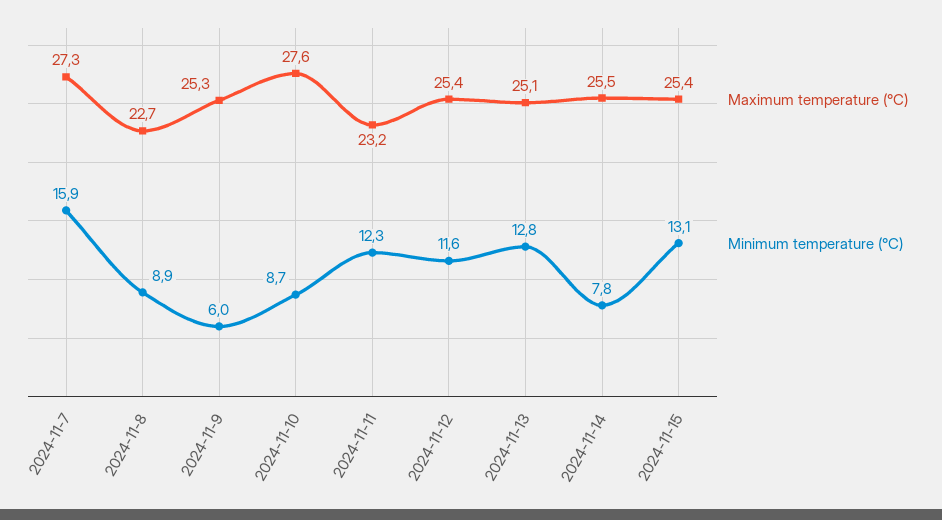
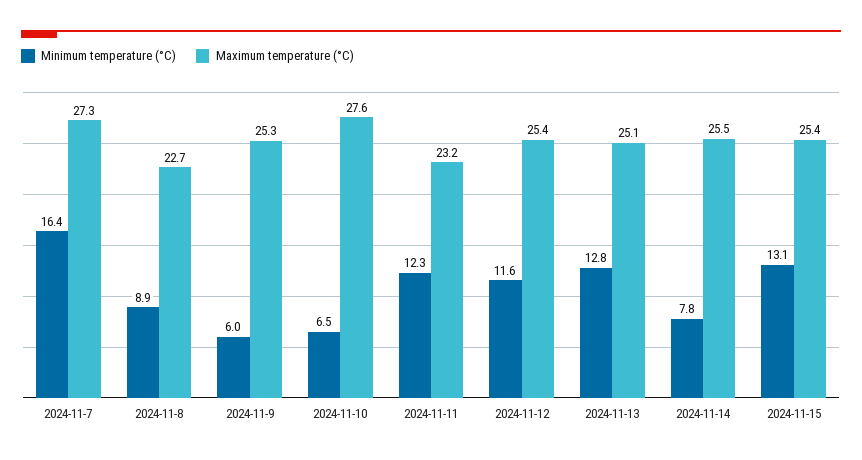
  {
    "Maximum temperature (°C)": {
      "2024-11-7": 27.3,
      "2024-11-8": 22.7,
      "2024-11-9": 25.3,
      "2024-11-10": 27.6,
      "2024-11-11": 23.2,
      "2024-11-12": 25.4,
      "2024-11-13": 25.1,
      "2024-11-14": 25.5,
      "2024-11-15": 25.4
    },
    "Minimum temperature (°C)": {
-     "2024-11-7": 15.9,
+     "2024-11-7": 16.4,
      "2024-11-8": 8.9,
      "2024-11-9": 6,
-     "2024-11-10": 8.7,
+     "2024-11-10": 6.5,
      "2024-11-11": 12.3,
      "2024-11-12": 11.6,
      "2024-11-13": 12.8,
      "2024-11-14": 7.8,
      "2024-11-15": 13.1
    }
  }

